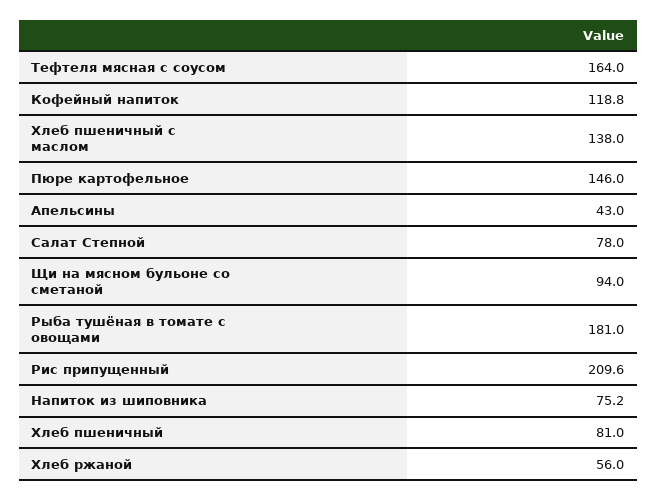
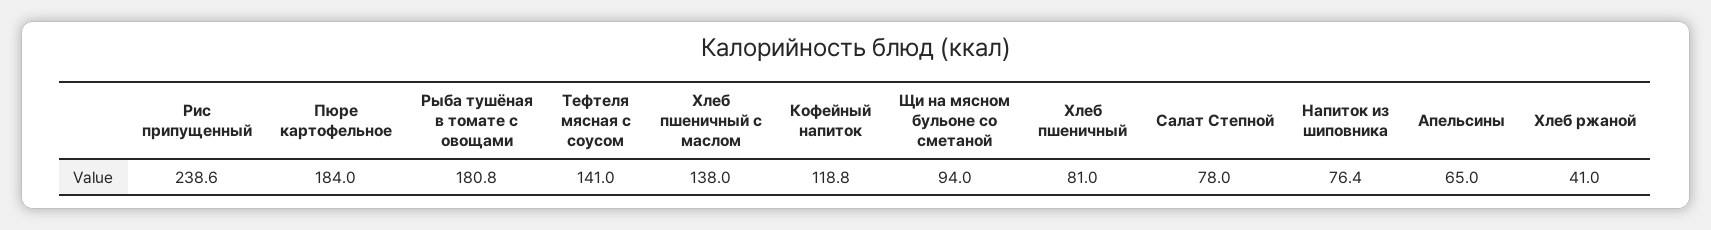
  {
-   "Тефтеля мясная с соусом": 164,
+   "Тефтеля мясная с соусом": 141,
    "Кофейный напиток": 118.8,
    "Хлеб пшеничный с маслом": 138,
-   "Пюре картофельное": 146,
+   "Пюре картофельное": 184,
-   "Апельсины": 43,
+   "Апельсины": 65,
    "Салат Степной": 78,
    "Щи на мясном бульоне со сметаной": 94,
-   "Рыба тушёная в томате с овощами": 181,
+   "Рыба тушёная в томате с овощами": 180.8,
-   "Рис припущенный": 209.6,
+   "Рис припущенный": 238.6,
-   "Напиток из шиповника": 75.2,
+   "Напиток из шиповника": 76.4,
    "Хлеб пшеничный": 81,
-   "Хлеб ржаной": 56
+   "Хлеб ржаной": 41
  }

